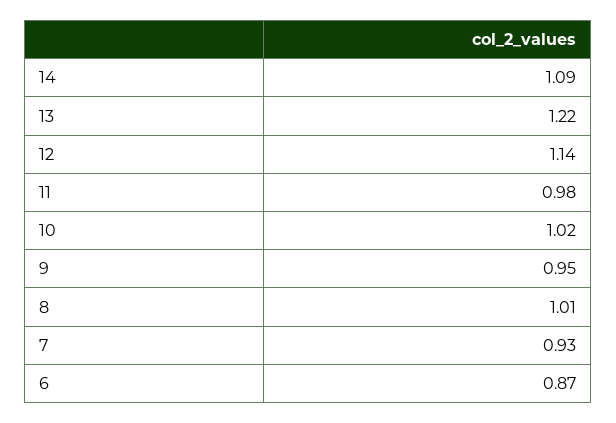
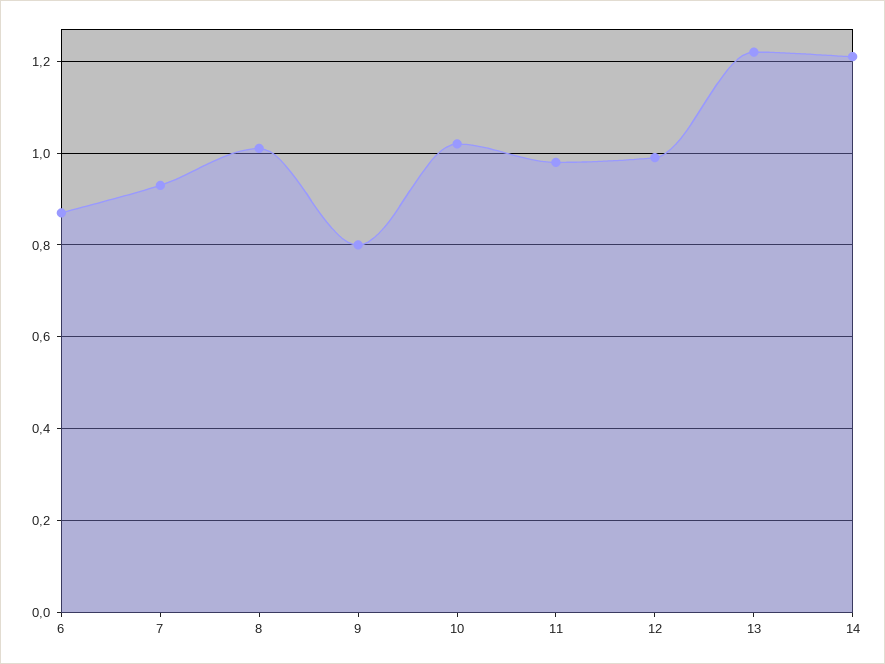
  {
-   "14": 1.09,
+   "14": 1.2,
    "13": 1.22,
-   "12": 1.14,
+   "12": 1,
    "11": 0.98,
    "10": 1.02,
-   "9": 0.95,
+   "9": 0.8,
    "8": 1.01,
    "7": 0.93,
    "6": 0.87
  }

